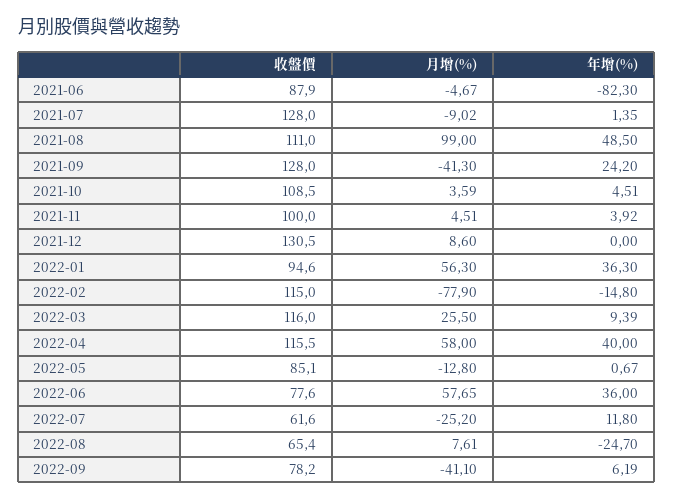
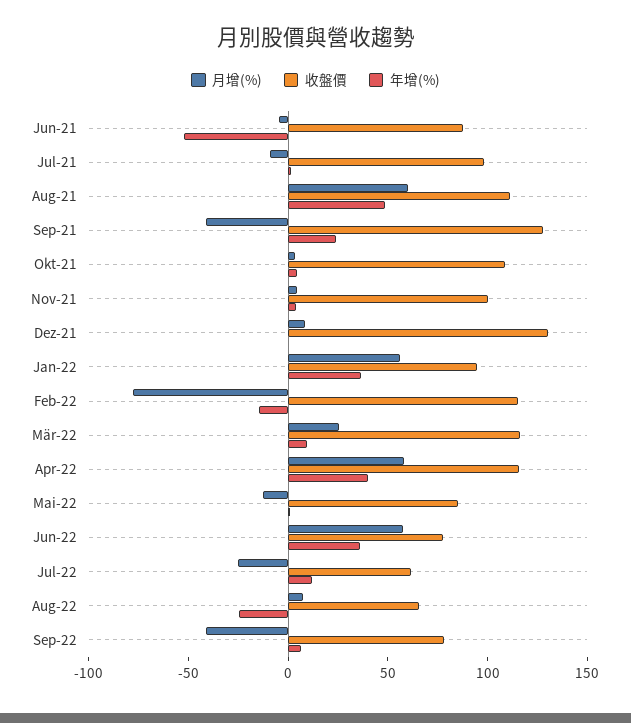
  {
    "收盤價": {
      "2021-06": 87.9,
-     "2021-07": 128,
+     "2021-07": 100,
      "2021-08": 111,
      "2021-09": 128,
      "2021-10": 108.5,
      "2021-11": 100,
      "2021-12": 130.5,
      "2022-01": 94.6,
      "2022-02": 115,
      "2022-03": 116,
      "2022-04": 115.5,
      "2022-05": 85.1,
      "2022-06": 77.6,
      "2022-07": 61.6,
      "2022-08": 65.4,
      "2022-09": 78.2
    },
    "月增(%)": {
      "2021-06": -4.67,
      "2021-07": -9.02,
-     "2021-08": 99,
+     "2021-08": 60,
      "2021-09": -41.3,
      "2021-10": 3.59,
      "2021-11": 4.51,
      "2021-12": 8.6,
      "2022-01": 56.3,
      "2022-02": -77.9,
      "2022-03": 25.5,
      "2022-04": 58,
      "2022-05": -12.8,
      "2022-06": 57.65,
      "2022-07": -25.2,
      "2022-08": 7.61,
      "2022-09": -41.1
    },
    "年增(%)": {
-     "2021-06": -82.3,
+     "2021-06": -50,
      "2021-07": 1.35,
      "2021-08": 48.5,
      "2021-09": 24.2,
      "2021-10": 4.51,
      "2021-11": 3.92,
      "2021-12": 0,
      "2022-01": 36.3,
      "2022-02": -14.8,
      "2022-03": 9.39,
      "2022-04": 40,
      "2022-05": 0.67,
      "2022-06": 36,
      "2022-07": 11.8,
      "2022-08": -24.7,
      "2022-09": 6.19
    }
  }

